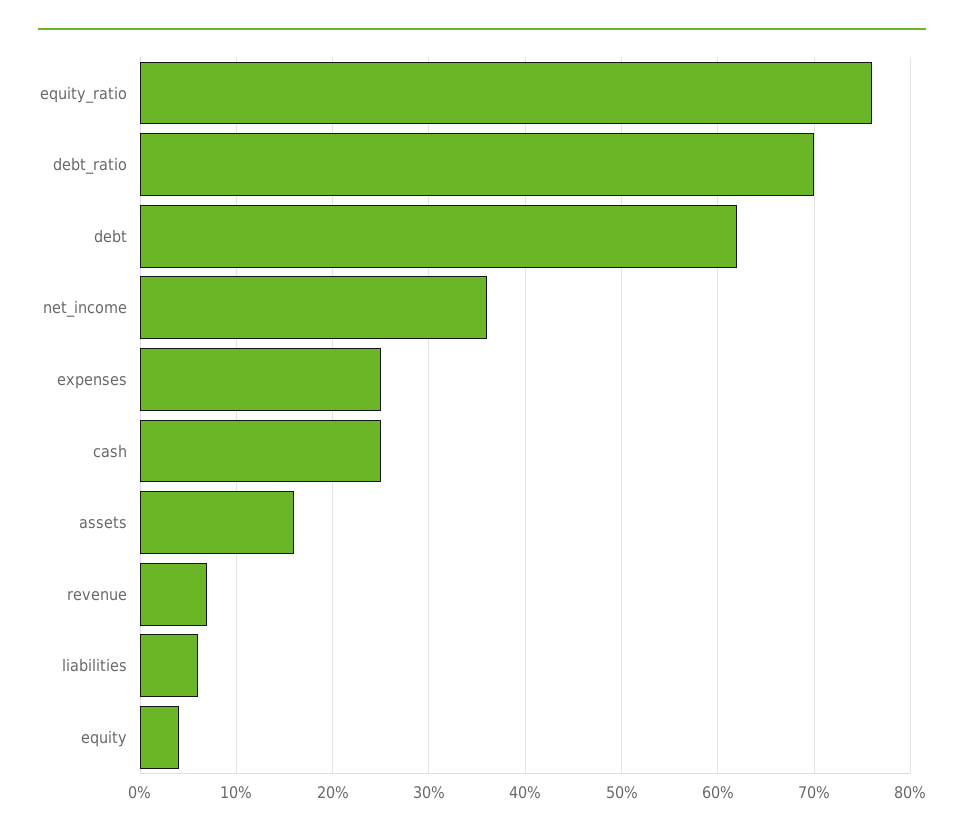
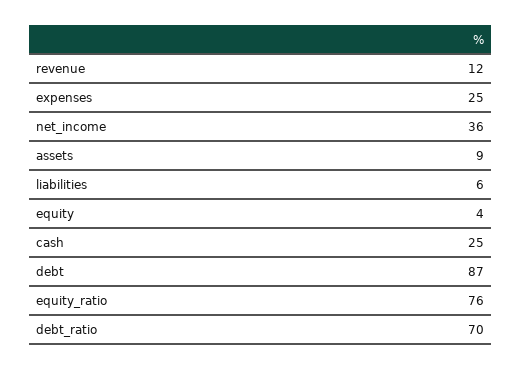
  {
    "equity_ratio": 76,
    "debt_ratio": 70,
-   "debt": 62,
+   "debt": 87,
    "net_income": 36,
    "expenses": 25,
    "cash": 25,
-   "assets": 16,
+   "assets": 9,
-   "revenue": 7,
+   "revenue": 12,
    "liabilities": 6,
    "equity": 4
  }

